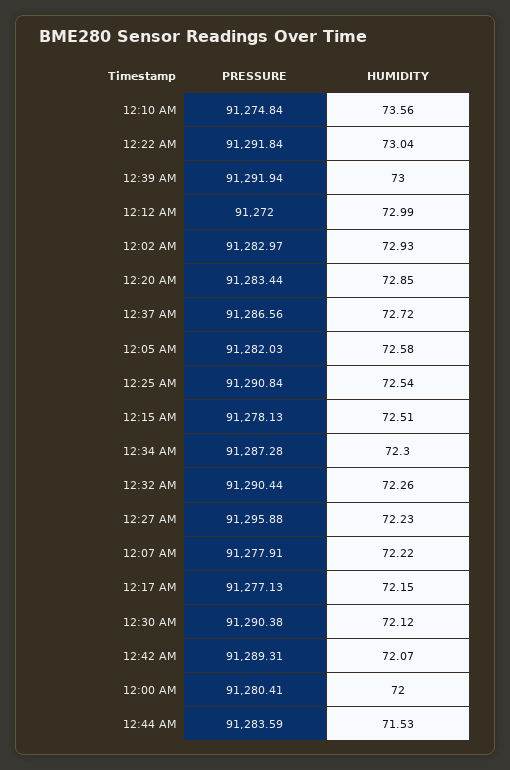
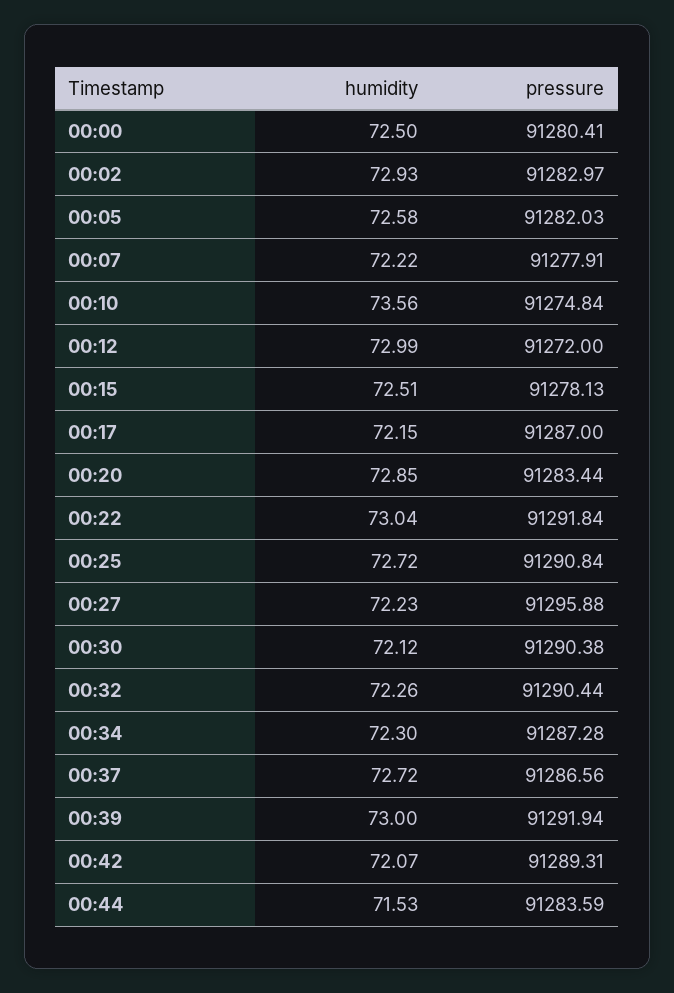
  {
    "PRESSURE": {
      "12:10 AM": 91274.84,
      "12:22 AM": 91291.84,
      "12:39 AM": 91291.94,
      "12:12 AM": 91272,
      "12:02 AM": 91282.97,
      "12:20 AM": 91283.44,
      "12:37 AM": 91286.56,
      "12:05 AM": 91282.03,
      "12:25 AM": 91290.84,
      "12:15 AM": 91278.13,
      "12:34 AM": 91287.28,
      "12:32 AM": 91290.44,
      "12:27 AM": 91295.88,
      "12:07 AM": 91277.91,
-     "12:17 AM": 91277.13,
+     "12:17 AM": 91287,
      "12:30 AM": 91290.38,
      "12:42 AM": 91289.31,
      "12:00 AM": 91280.41,
      "12:44 AM": 91283.59
    },
    "HUMIDITY": {
      "12:10 AM": 73.56,
      "12:22 AM": 73.04,
      "12:39 AM": 73,
      "12:12 AM": 72.99,
      "12:02 AM": 72.93,
      "12:20 AM": 72.85,
      "12:37 AM": 72.72,
      "12:05 AM": 72.58,
-     "12:25 AM": 72.54,
+     "12:25 AM": 72.72,
      "12:15 AM": 72.51,
      "12:34 AM": 72.3,
      "12:32 AM": 72.26,
      "12:27 AM": 72.23,
      "12:07 AM": 72.22,
      "12:17 AM": 72.15,
      "12:30 AM": 72.12,
      "12:42 AM": 72.07,
-     "12:00 AM": 72,
+     "12:00 AM": 72.5,
      "12:44 AM": 71.53
    }
  }

